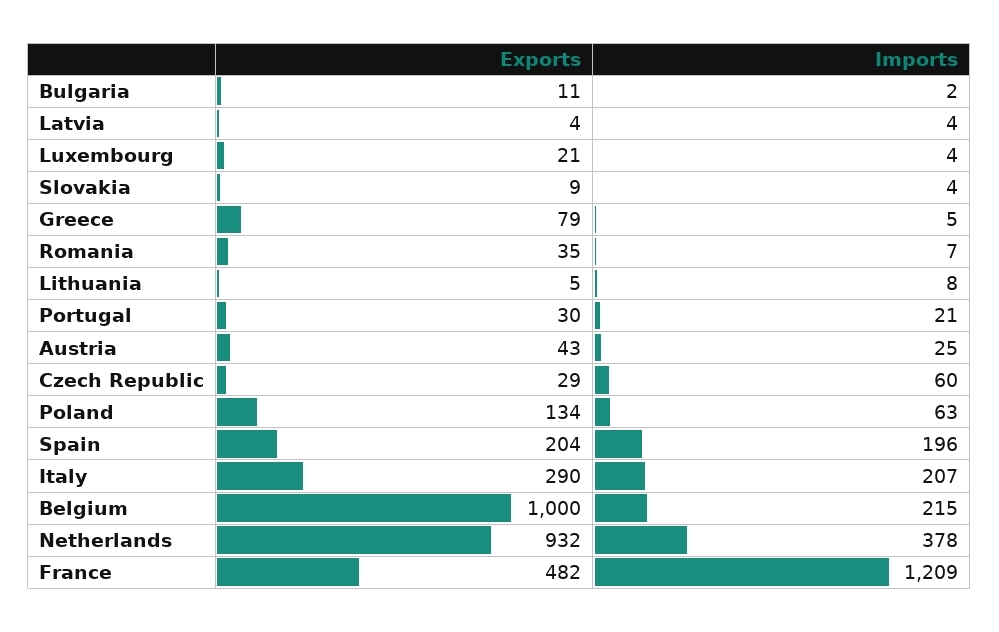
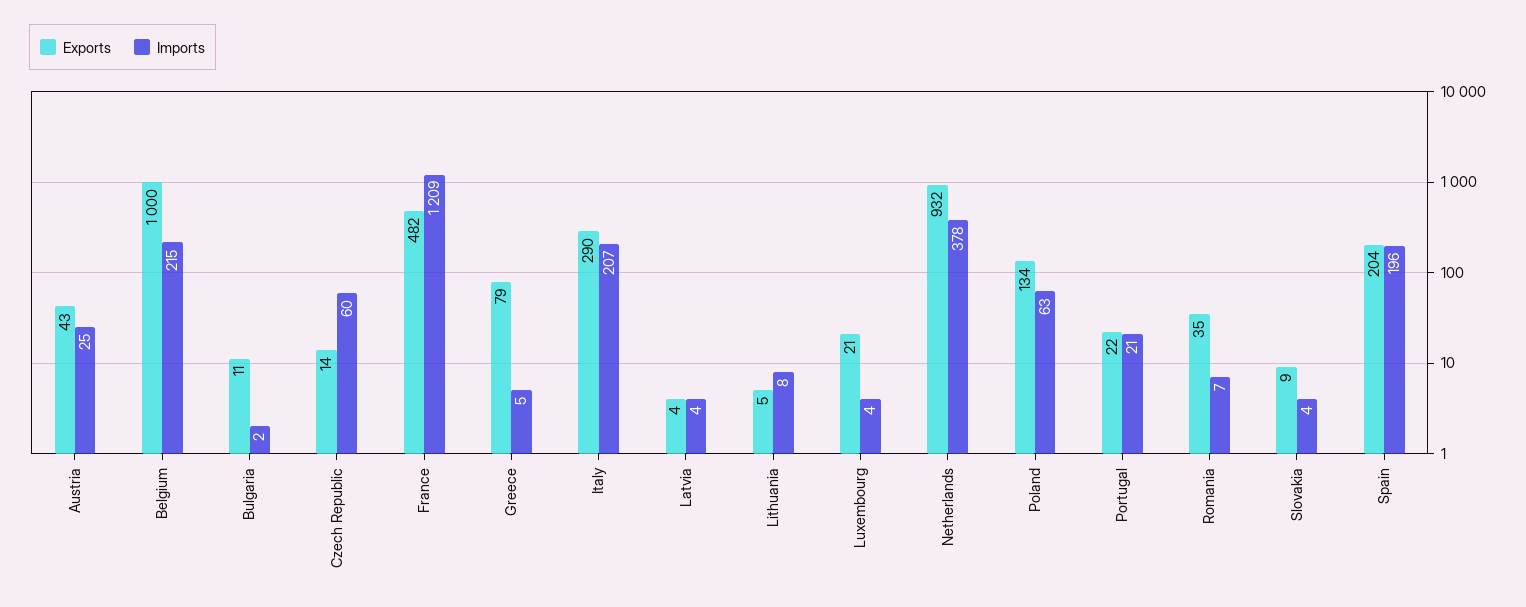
  {
    "Exports": {
      "Bulgaria": 11,
      "Latvia": 4,
      "Luxembourg": 21,
      "Slovakia": 9,
      "Greece": 79,
      "Romania": 35,
      "Lithuania": 5,
-     "Portugal": 30,
+     "Portugal": 22,
      "Austria": 43,
-     "Czech Republic": 29,
+     "Czech Republic": 14,
      "Poland": 134,
      "Spain": 204,
      "Italy": 290,
      "Belgium": 1000,
      "Netherlands": 932,
      "France": 482
    },
    "Imports": {
      "Bulgaria": 2,
      "Latvia": 4,
      "Luxembourg": 4,
      "Slovakia": 4,
      "Greece": 5,
      "Romania": 7,
      "Lithuania": 8,
      "Portugal": 21,
      "Austria": 25,
      "Czech Republic": 60,
      "Poland": 63,
      "Spain": 196,
      "Italy": 207,
      "Belgium": 215,
      "Netherlands": 378,
      "France": 1209
    }
  }

